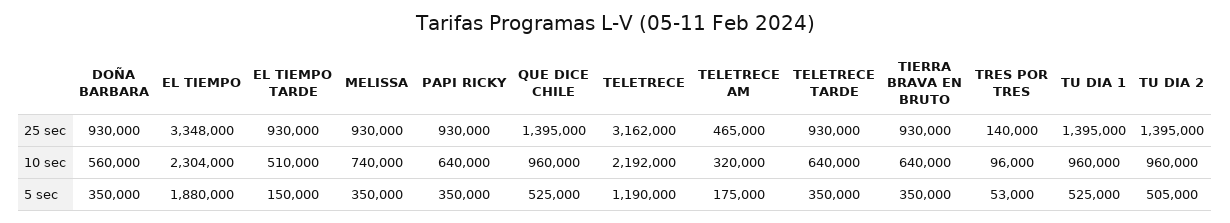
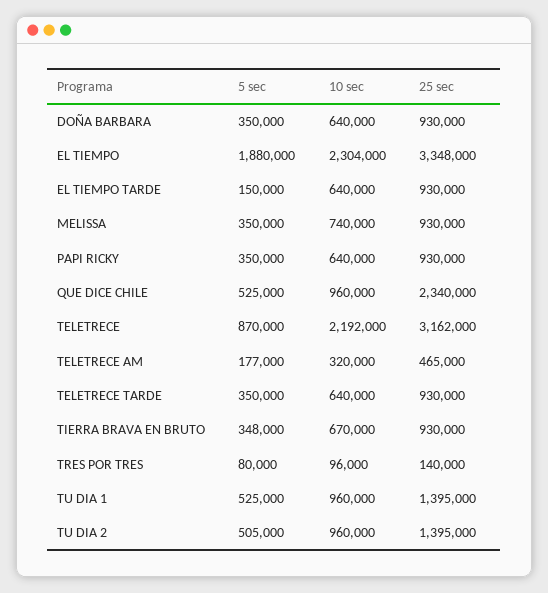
  {
    "DOÑA BARBARA": {
      "25 sec": 930000,
-     "10 sec": 560000,
+     "10 sec": 640000,
      "5 sec": 350000
    },
    "EL TIEMPO": {
      "25 sec": 3348000,
      "10 sec": 2304000,
      "5 sec": 1880000
    },
    "EL TIEMPO TARDE": {
      "25 sec": 930000,
-     "10 sec": 510000,
+     "10 sec": 640000,
      "5 sec": 150000
    },
    "MELISSA": {
      "25 sec": 930000,
      "10 sec": 740000,
      "5 sec": 350000
    },
    "PAPI RICKY": {
      "25 sec": 930000,
      "10 sec": 640000,
      "5 sec": 350000
    },
    "QUE DICE CHILE": {
-     "25 sec": 1395000,
+     "25 sec": 2340000,
      "10 sec": 960000,
      "5 sec": 525000
    },
    "TELETRECE": {
      "25 sec": 3162000,
      "10 sec": 2192000,
-     "5 sec": 1190000
+     "5 sec": 870000
    },
    "TELETRECE AM": {
      "25 sec": 465000,
      "10 sec": 320000,
-     "5 sec": 175000
+     "5 sec": 177000
    },
    "TELETRECE TARDE": {
      "25 sec": 930000,
      "10 sec": 640000,
      "5 sec": 350000
    },
    "TIERRA BRAVA EN BRUTO": {
      "25 sec": 930000,
-     "10 sec": 640000,
+     "10 sec": 670000,
-     "5 sec": 350000
+     "5 sec": 348000
    },
    "TRES POR TRES": {
      "25 sec": 140000,
      "10 sec": 96000,
-     "5 sec": 53000
+     "5 sec": 80000
    },
    "TU DIA 1": {
      "25 sec": 1395000,
      "10 sec": 960000,
      "5 sec": 525000
    },
    "TU DIA 2": {
      "25 sec": 1395000,
      "10 sec": 960000,
      "5 sec": 505000
    }
  }

